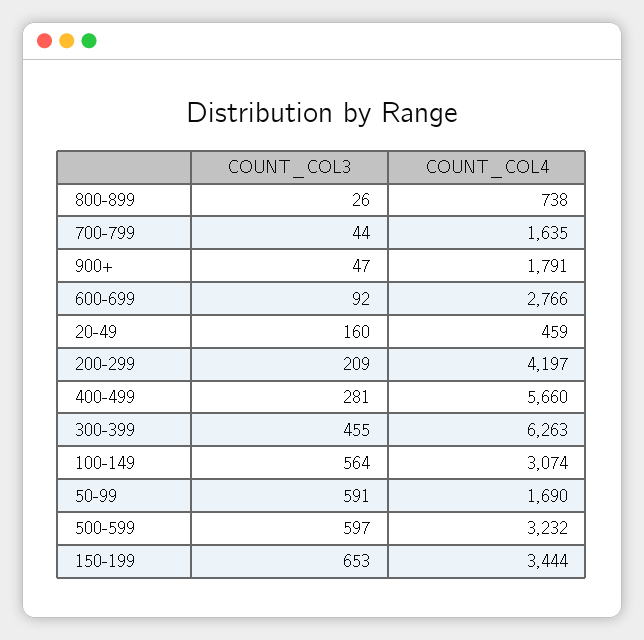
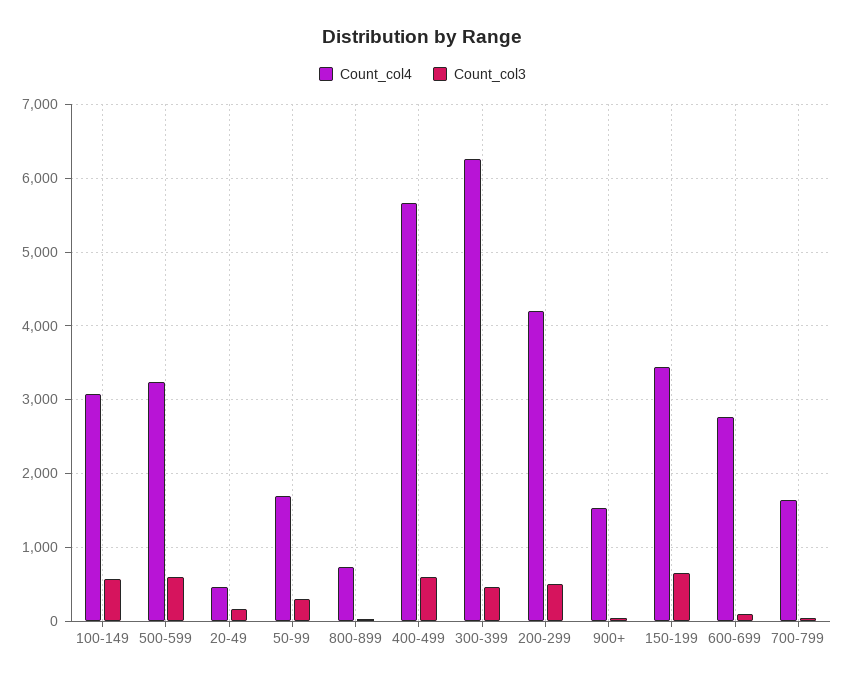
  {
    "COUNT_COL3": {
      "800-899": 26,
      "700-799": 44,
      "900+": 47,
      "600-699": 92,
      "20-49": 160,
-     "200-299": 209,
+     "200-299": 500,
-     "400-499": 281,
+     "400-499": 600,
      "300-399": 455,
      "100-149": 564,
-     "50-99": 591,
+     "50-99": 300,
      "500-599": 597,
      "150-199": 653
    },
    "COUNT_COL4": {
      "800-899": 738,
      "700-799": 1635,
-     "900+": 1791,
+     "900+": 1500,
      "600-699": 2766,
      "20-49": 459,
      "200-299": 4197,
      "400-499": 5660,
      "300-399": 6263,
      "100-149": 3074,
      "50-99": 1690,
      "500-599": 3232,
      "150-199": 3444
    }
  }

